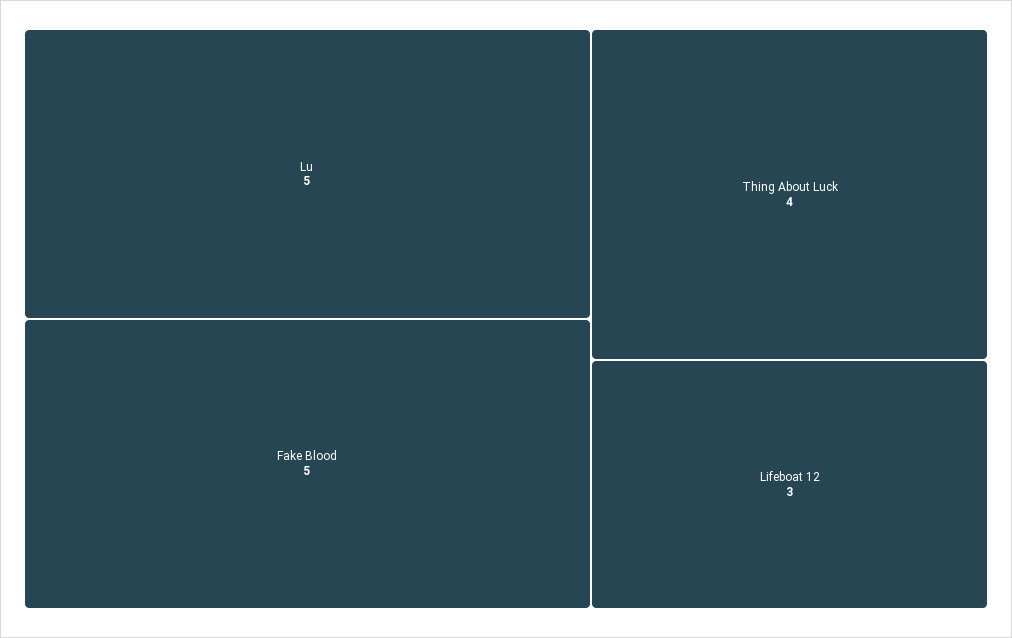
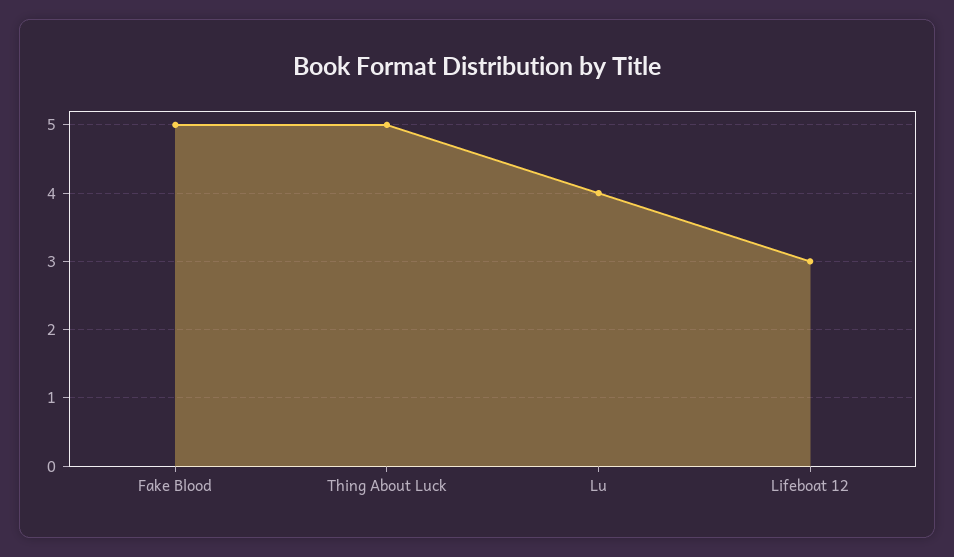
  {
-   "Lu": 5,
+   "Lu": 4,
    "Fake Blood": 5,
-   "Thing About Luck": 4,
+   "Thing About Luck": 5,
    "Lifeboat 12": 3
  }

